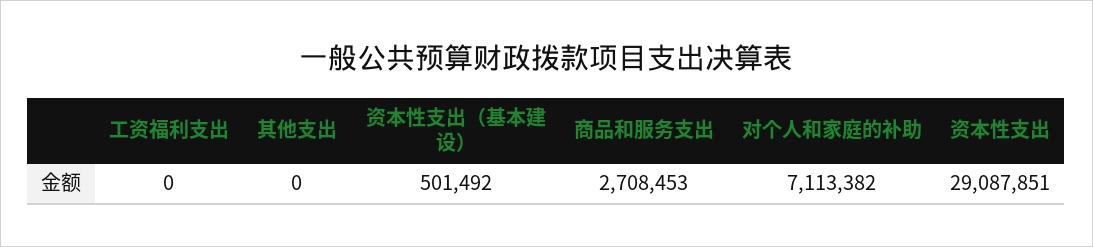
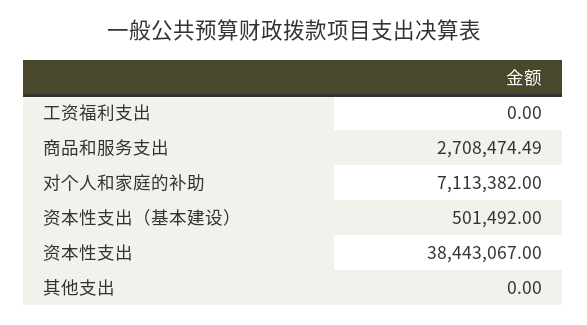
  {
    "工资福利支出": 0,
    "其他支出": 0,
    "资本性支出（基本建设）": 501492,
-   "商品和服务支出": 2708453,
+   "商品和服务支出": 2708474.49,
    "对个人和家庭的补助": 7113382,
-   "资本性支出": 29087851
+   "资本性支出": 38443067
  }

